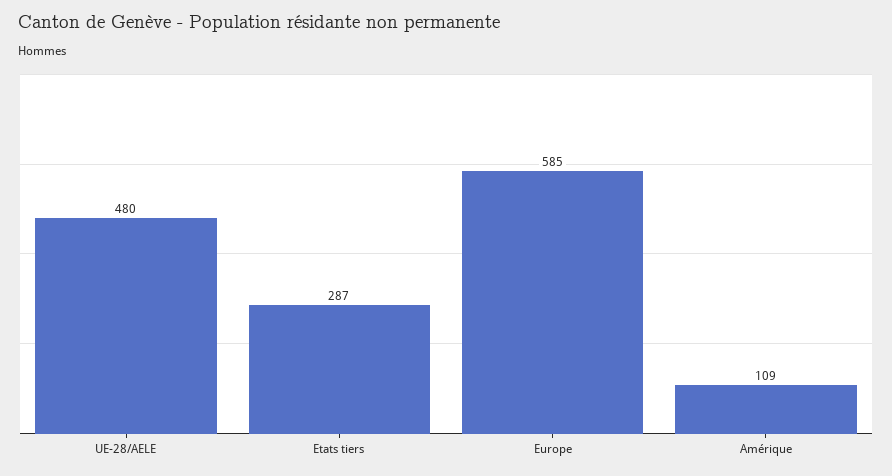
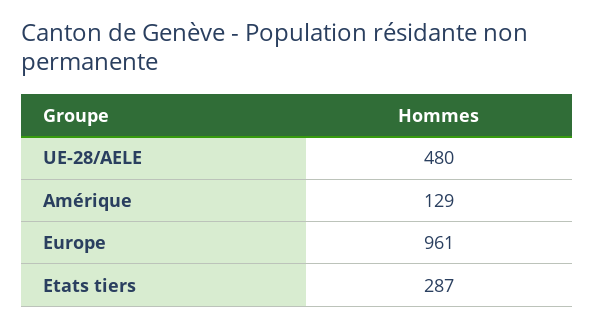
  {
    "UE-28/AELE": 480,
    "Etats tiers": 287,
-   "Europe": 585,
+   "Europe": 961,
-   "Amérique": 109
+   "Amérique": 129
  }

